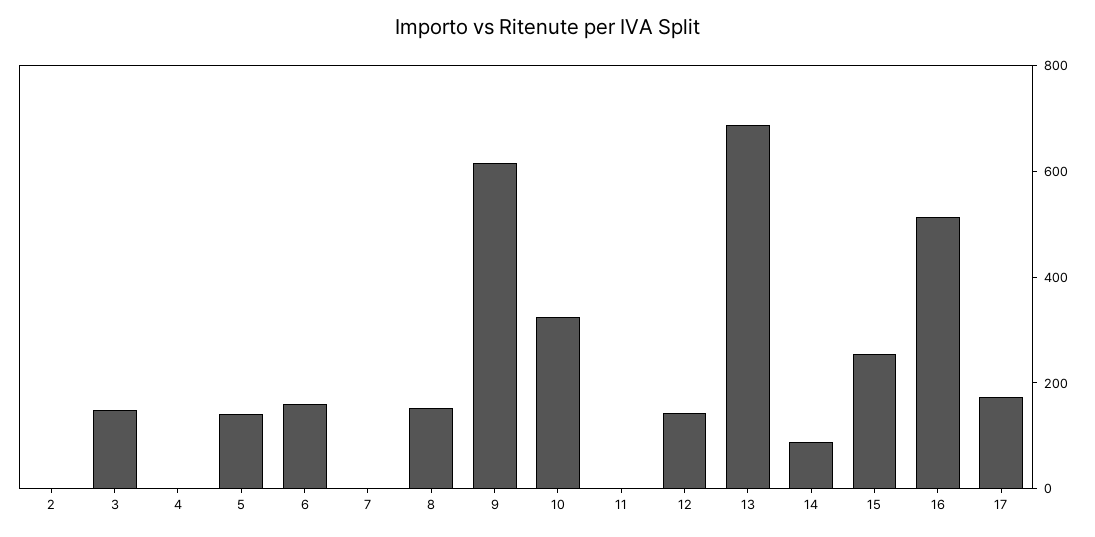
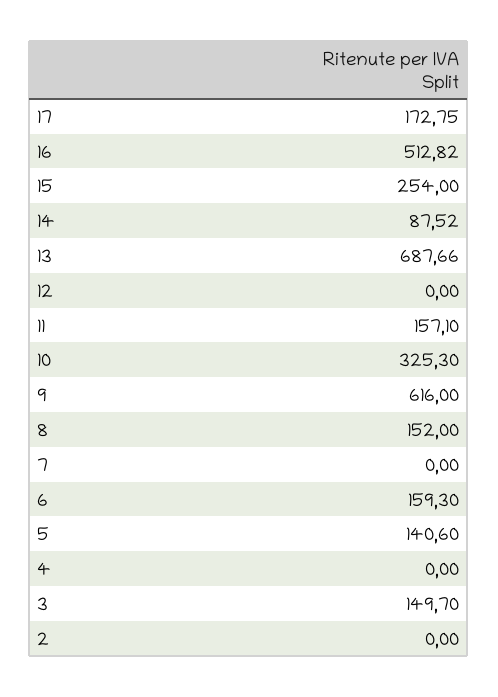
  {
    "2": 0,
    "3": 149.7,
    "4": 0,
    "5": 140.6,
    "6": 159.3,
    "7": 0,
    "8": 152,
    "9": 616,
    "10": 325.3,
-   "11": 0,
+   "11": 157.1,
-   "12": 150,
+   "12": 0,
    "13": 687.66,
    "14": 87.52,
    "15": 254,
    "16": 512.82,
    "17": 172.75
  }

